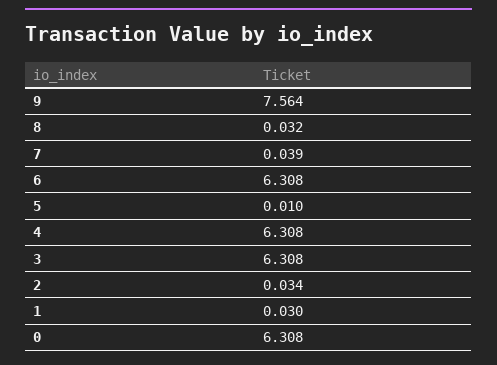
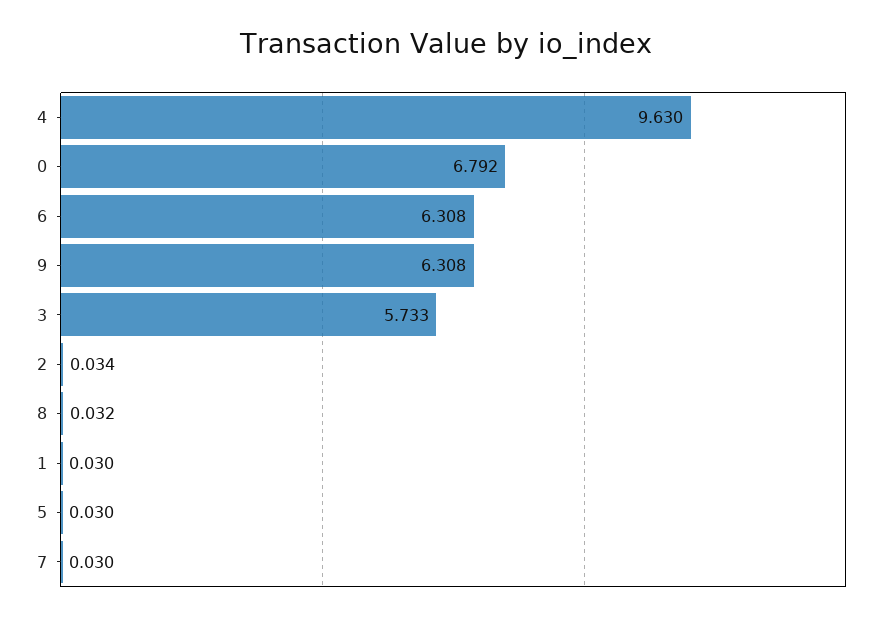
  {
-   "9": 7.564,
+   "9": 6.308,
    "8": 0.032,
-   "7": 0.039,
+   "7": 0.03,
    "6": 6.308,
-   "5": 0.01,
+   "5": 0.03,
-   "4": 6.308,
+   "4": 9.63,
-   "3": 6.308,
+   "3": 5.733,
    "2": 0.034,
    "1": 0.03,
-   "0": 6.308
+   "0": 6.792
  }

